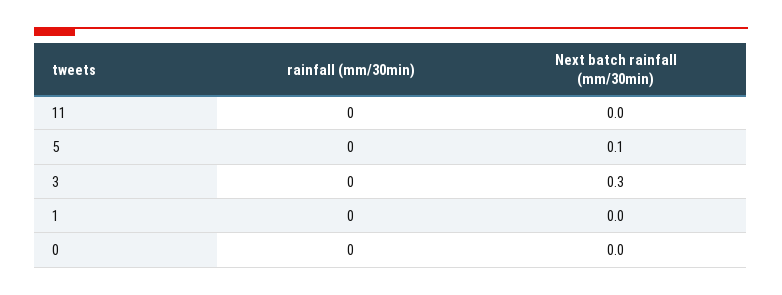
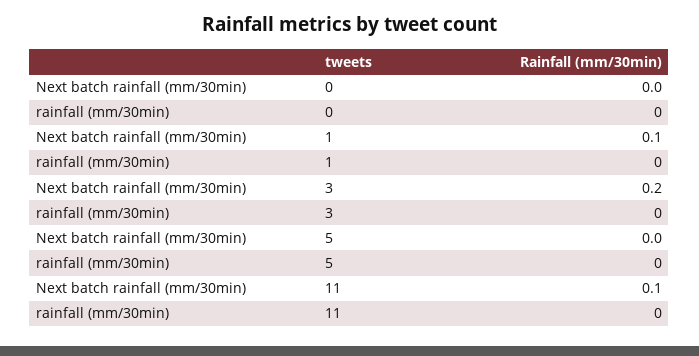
  {
    "rainfall (mm/30min)": {
      "11": 0,
      "5": 0,
      "3": 0,
      "1": 0,
      "0": 0
    },
    "Next batch rainfall (mm/30min)": {
-     "11": 0,
+     "11": 0.1,
-     "5": 0.1,
+     "5": 0,
-     "3": 0.3,
+     "3": 0.2,
-     "1": 0,
+     "1": 0.1,
      "0": 0
    }
  }

